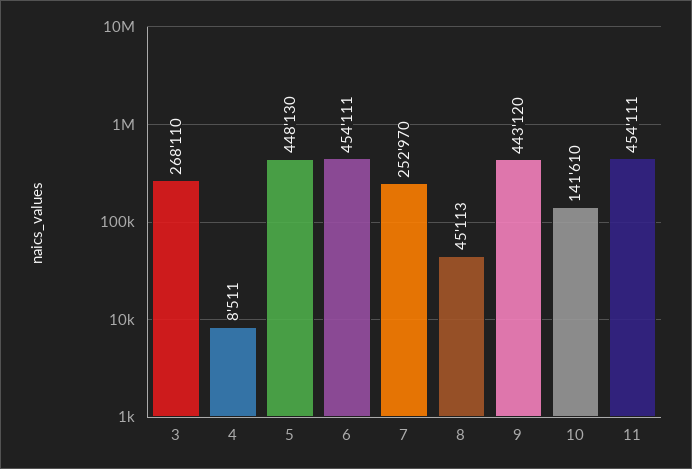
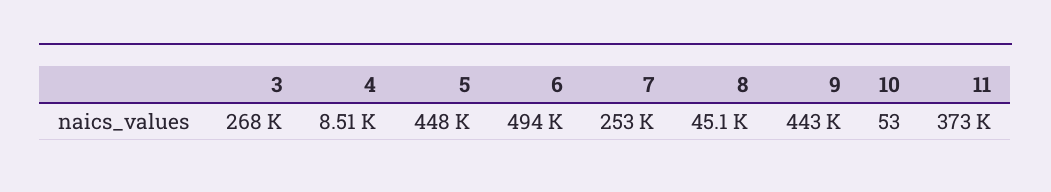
  {
    "3": 268110,
    "4": 8511,
    "5": 448130,
-   "6": 454111,
+   "6": 494000,
    "7": 252970,
    "8": 45113,
    "9": 443120,
-   "10": 141610,
+   "10": 53,
-   "11": 454111
+   "11": 373000
  }

